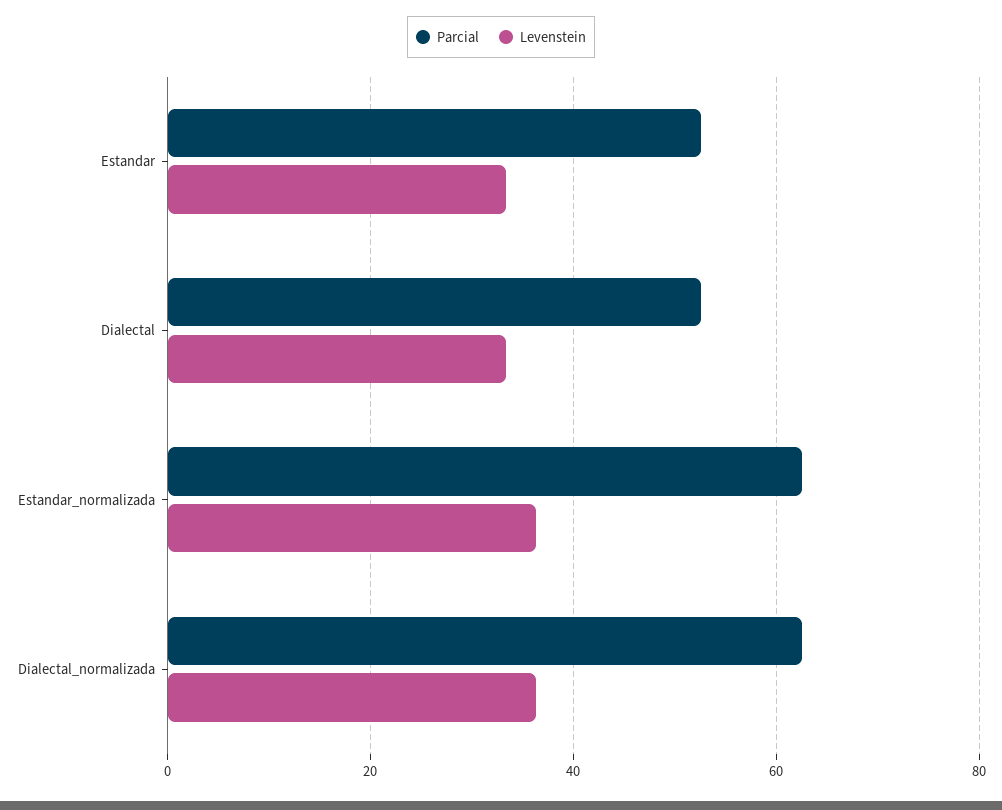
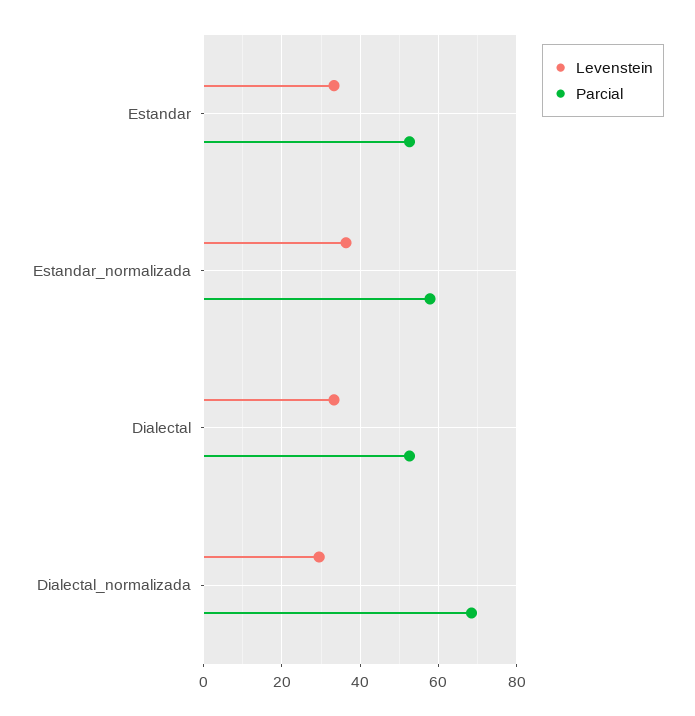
  {
    "Parcial": {
      "Estandar": 52,
      "Dialectal": 52,
-     "Estandar_normalizada": 62,
+     "Estandar_normalizada": 58,
-     "Dialectal_normalizada": 62
+     "Dialectal_normalizada": 68
    },
    "Levenstein": {
      "Estandar": 34,
      "Dialectal": 34,
      "Estandar_normalizada": 36,
-     "Dialectal_normalizada": 36
+     "Dialectal_normalizada": 30
    }
  }

